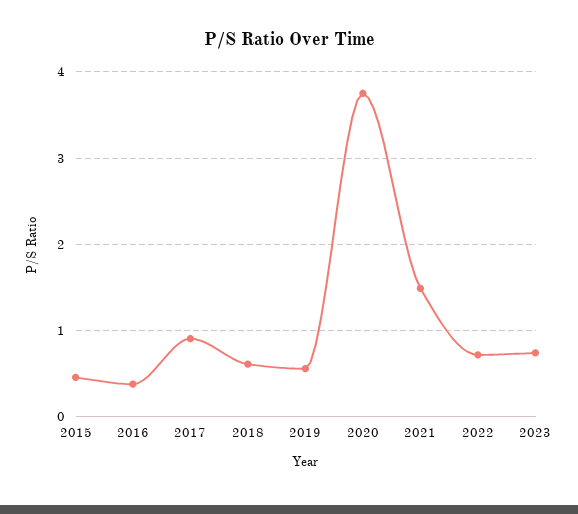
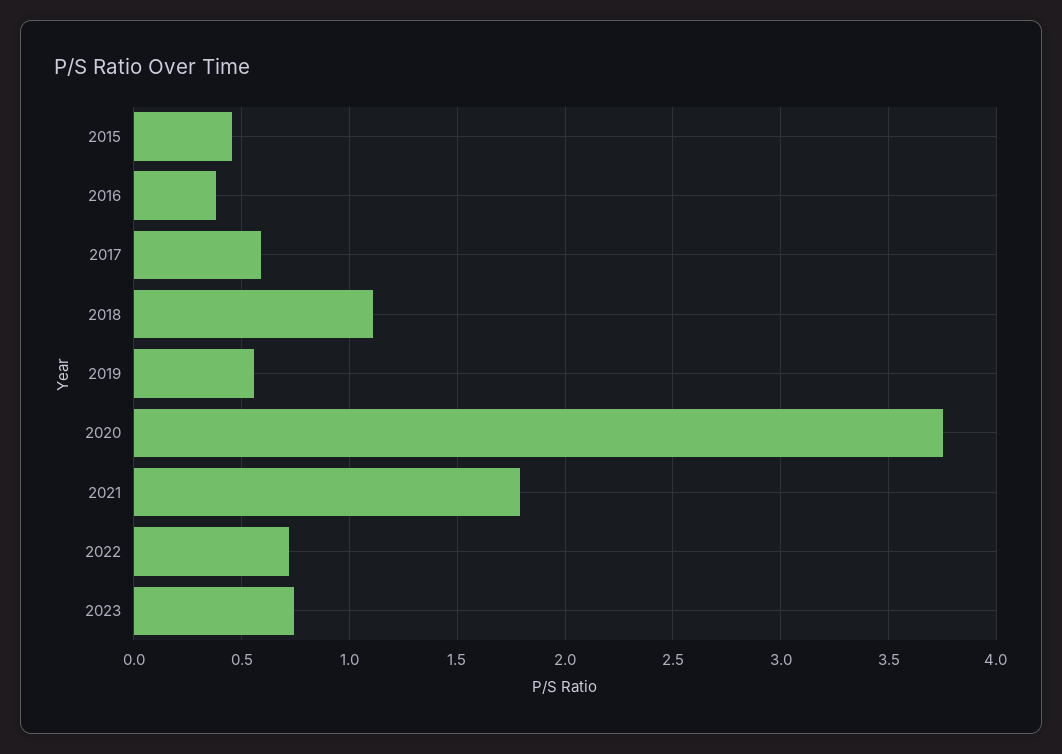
  {
    "2015": 0.45,
    "2016": 0.4,
-   "2017": 0.9,
+   "2017": 0.6,
-   "2018": 0.6,
+   "2018": 1.1,
    "2019": 0.55,
    "2020": 3.75,
-   "2021": 1.5,
+   "2021": 1.8,
    "2022": 0.7,
    "2023": 0.75
  }

